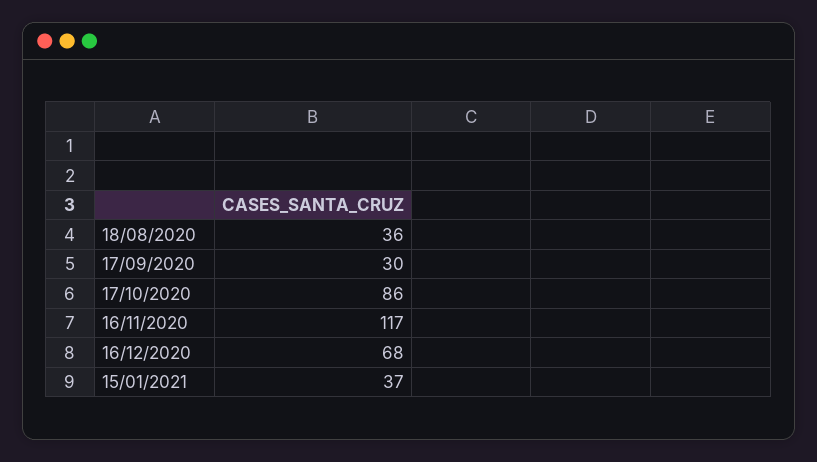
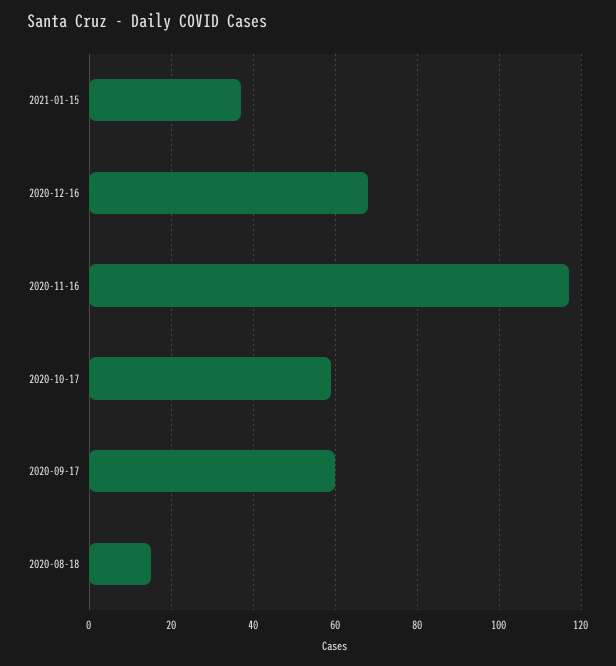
  {
-   "18/08/2020": 36,
+   "18/08/2020": 15,
-   "17/09/2020": 30,
+   "17/09/2020": 60,
-   "17/10/2020": 86,
+   "17/10/2020": 60,
    "16/11/2020": 117,
    "16/12/2020": 68,
    "15/01/2021": 37
  }

